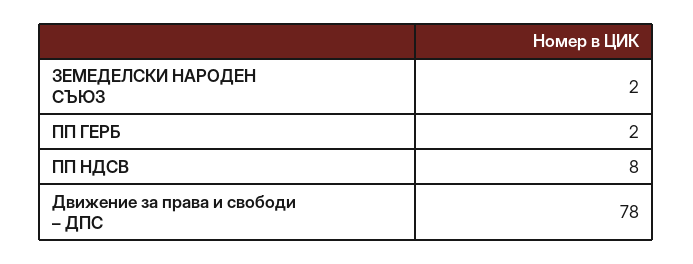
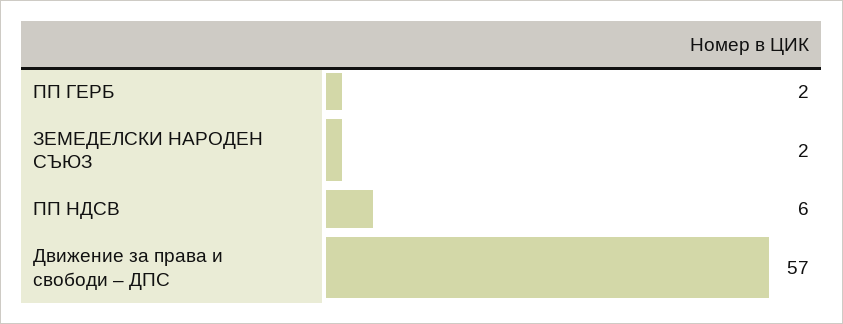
  {
    "ЗЕМЕДЕЛСКИ НАРОДЕН СЪЮЗ": 2,
    "ПП ГЕРБ": 2,
-   "ПП НДСВ": 8,
+   "ПП НДСВ": 6,
-   "Движение за права и свободи – ДПС": 78
+   "Движение за права и свободи – ДПС": 57
  }

